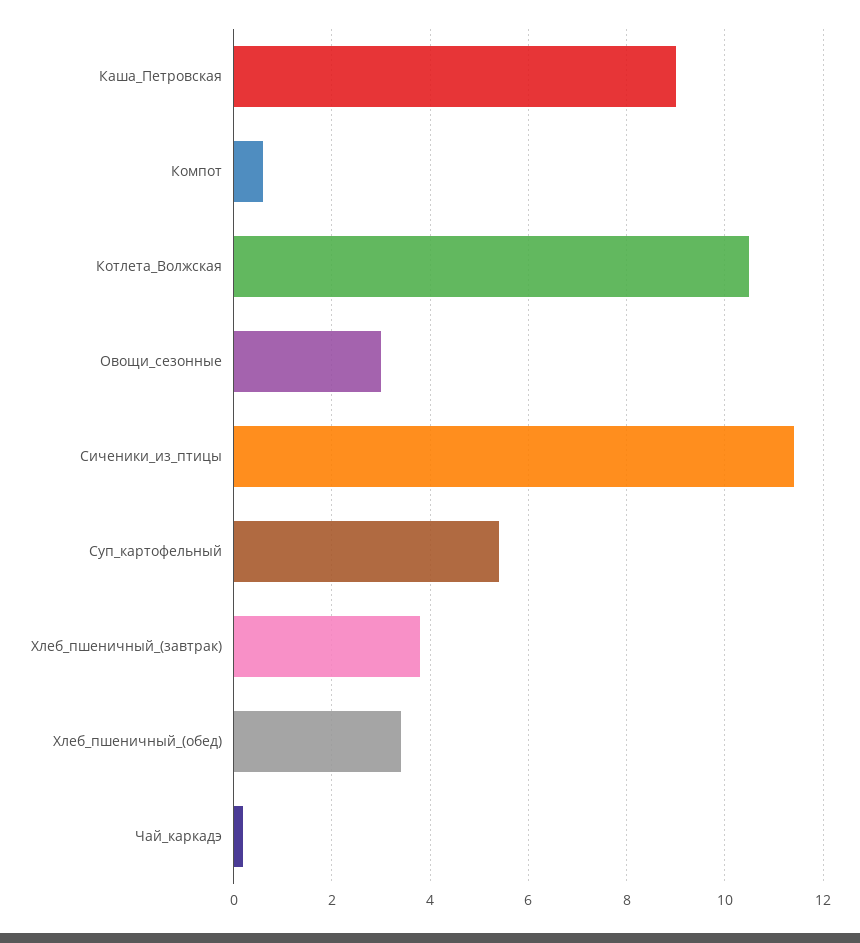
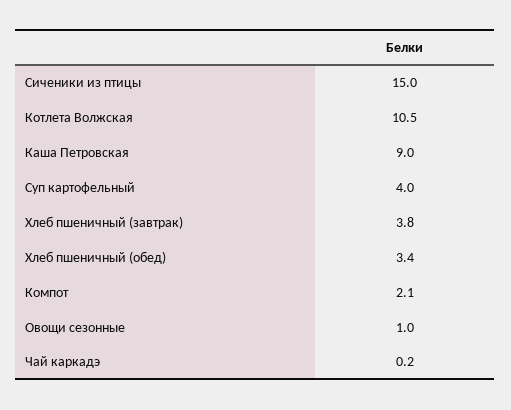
  {
    "Каша_Петровская": 9,
-   "Компот": 0.5,
+   "Компот": 2.1,
    "Котлета_Волжская": 10.5,
-   "Овощи_сезонные": 3,
+   "Овощи_сезонные": 1,
-   "Сиченики_из_птицы": 11.5,
+   "Сиченики_из_птицы": 15,
-   "Суп_картофельный": 5.5,
+   "Суп_картофельный": 4,
    "Хлеб_пшеничный_(завтрак)": 3.8,
    "Хлеб_пшеничный_(обед)": 3.4,
    "Чай_каркадэ": 0.2
  }

